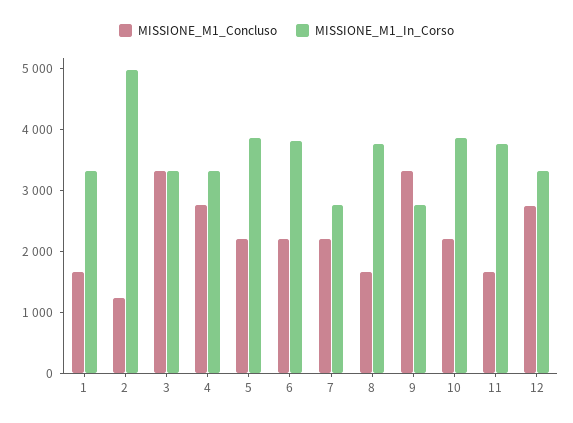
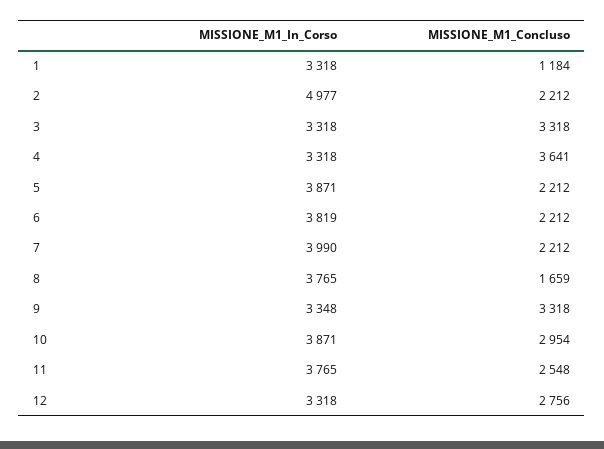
  {
    "MISSIONE_M1_Concluso": {
-     "1": 1600,
+     "1": 1184,
-     "2": 1200,
+     "2": 2212,
      "3": 3318,
-     "4": 2800,
+     "4": 3641,
      "5": 2212,
      "6": 2212,
      "7": 2212,
      "8": 1659,
      "9": 3318,
-     "10": 2200,
+     "10": 2954,
-     "11": 1600,
+     "11": 2548,
      "12": 2756
    },
    "MISSIONE_M1_In_Corso": {
      "1": 3318,
      "2": 4977,
      "3": 3318,
      "4": 3318,
      "5": 3871,
      "6": 3819,
-     "7": 2800,
+     "7": 3990,
      "8": 3765,
-     "9": 2800,
+     "9": 3348,
      "10": 3871,
      "11": 3765,
      "12": 3318
    }
  }

